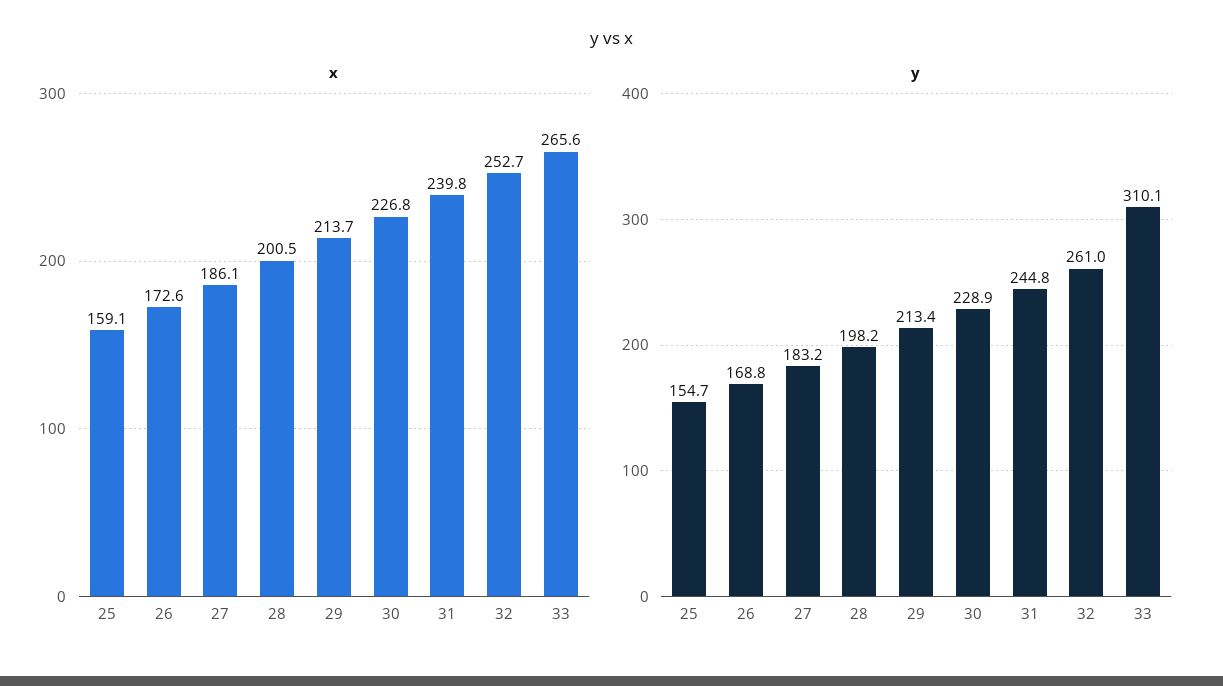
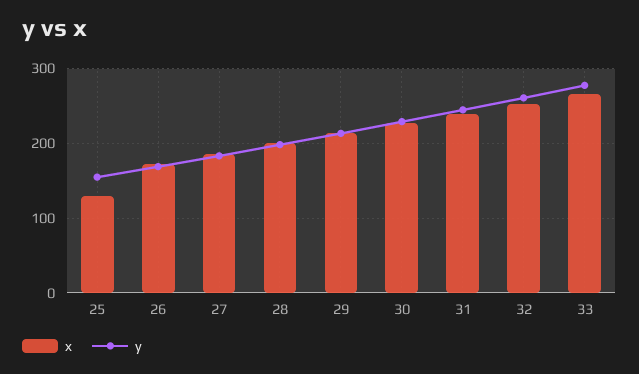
  {
    "x": {
-     "25": 159.1,
+     "25": 130,
      "26": 172.6,
      "27": 186.1,
      "28": 200.5,
      "29": 213.7,
      "30": 226.8,
      "31": 239.8,
      "32": 252.7,
      "33": 265.6
    },
    "y": {
      "25": 154.7,
      "26": 168.8,
      "27": 183.2,
      "28": 198.2,
      "29": 213.4,
      "30": 228.9,
      "31": 244.8,
      "32": 261,
-     "33": 310.1
+     "33": 280
    }
  }

